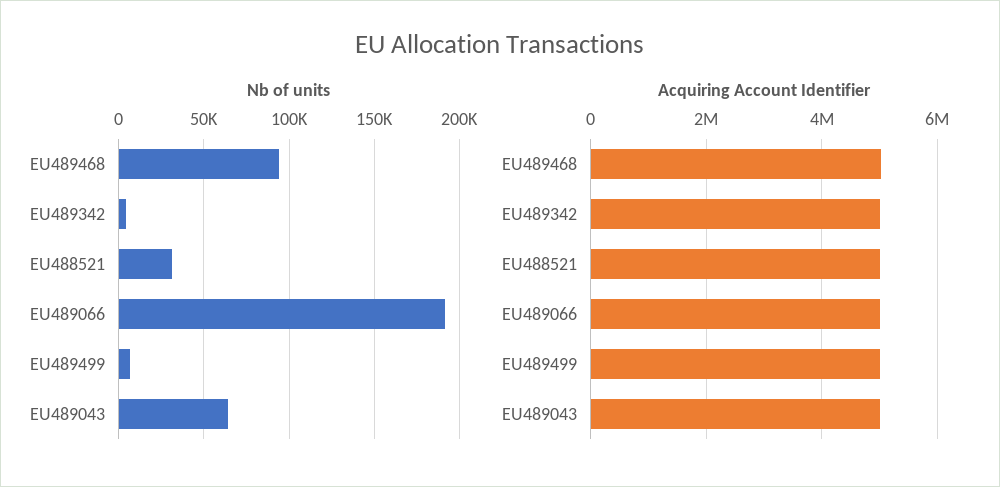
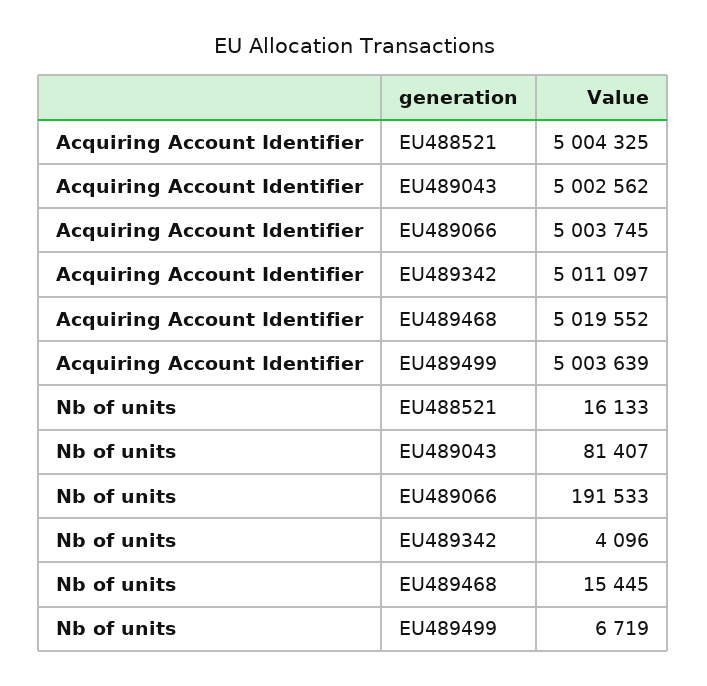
  {
    "Nb of units": {
-     "EU489468": 95000,
+     "EU489468": 15445,
      "EU489342": 4096,
-     "EU488521": 30000,
+     "EU488521": 16133,
      "EU489066": 191533,
      "EU489499": 6719,
-     "EU489043": 65000
+     "EU489043": 81407
    },
    "Acquiring Account Identifier": {
      "EU489468": 5019552,
      "EU489342": 5011097,
      "EU488521": 5004325,
      "EU489066": 5003745,
      "EU489499": 5003639,
      "EU489043": 5002562
    }
  }

